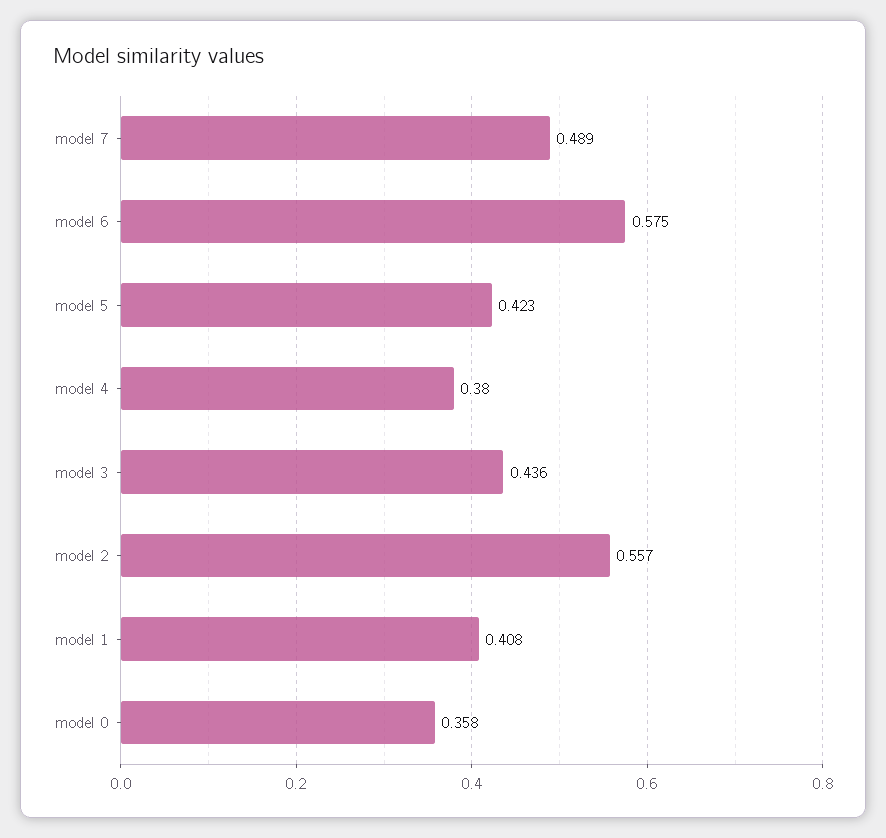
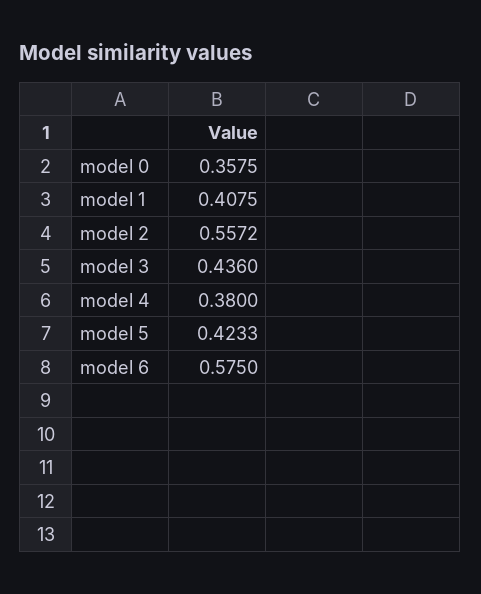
  {
-   "model 7": 0.489,
    "model 6": 0.575,
    "model 5": 0.4233,
    "model 4": 0.38,
    "model 3": 0.436,
    "model 2": 0.5572,
    "model 1": 0.4075,
    "model 0": 0.3575
  }

